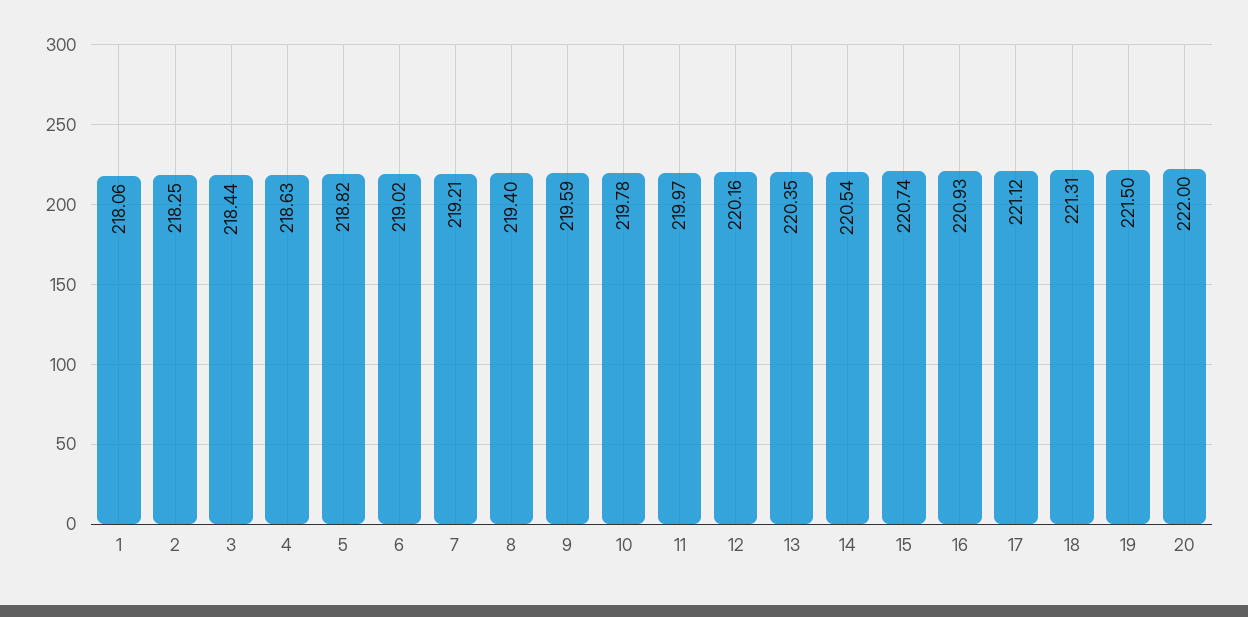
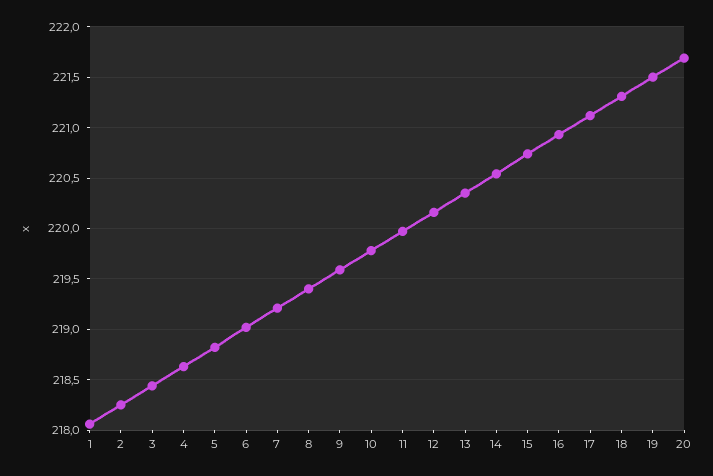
  {
    "1": 218.06,
    "2": 218.25,
    "3": 218.44,
    "4": 218.63,
    "5": 218.82,
    "6": 219.02,
    "7": 219.21,
    "8": 219.4,
    "9": 219.59,
    "10": 219.78,
    "11": 219.97,
    "12": 220.16,
    "13": 220.35,
    "14": 220.54,
    "15": 220.74,
    "16": 220.93,
    "17": 221.12,
    "18": 221.31,
    "19": 221.5,
-   "20": 222
+   "20": 221.7
  }

